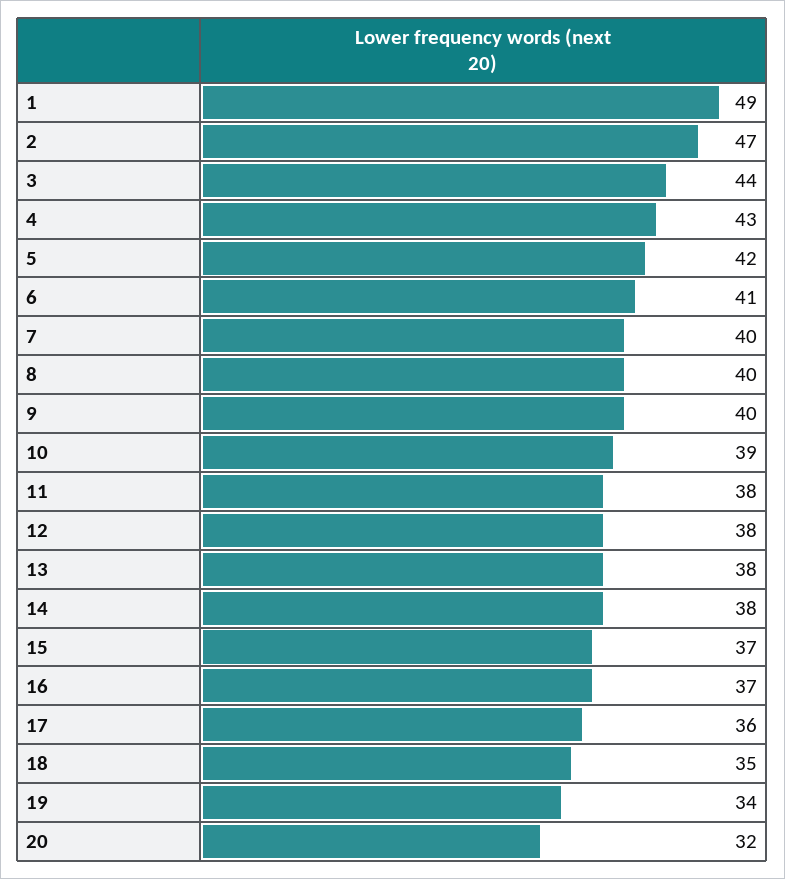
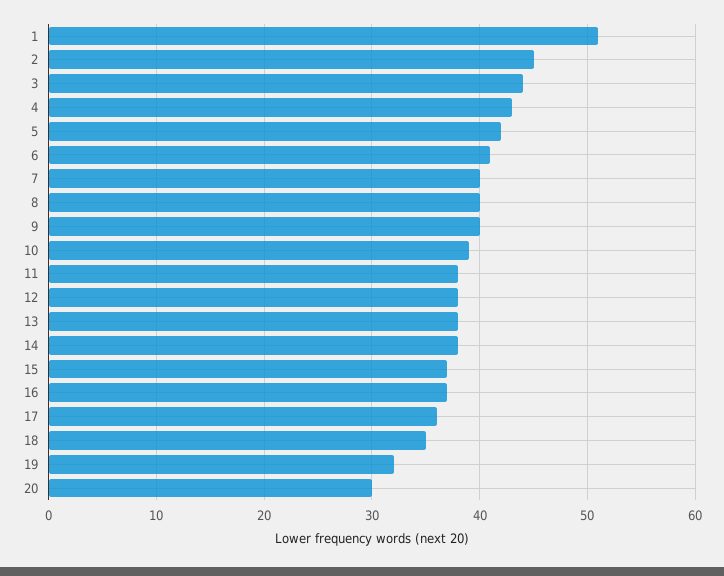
  {
-   "1": 49,
+   "1": 51,
-   "2": 47,
+   "2": 45,
    "3": 44,
    "4": 43,
    "5": 42,
    "6": 41,
    "7": 40,
    "8": 40,
    "9": 40,
    "10": 39,
    "11": 38,
    "12": 38,
    "13": 38,
    "14": 38,
    "15": 37,
    "16": 37,
    "17": 36,
    "18": 35,
-   "19": 34,
+   "19": 32,
-   "20": 32
+   "20": 30
  }

